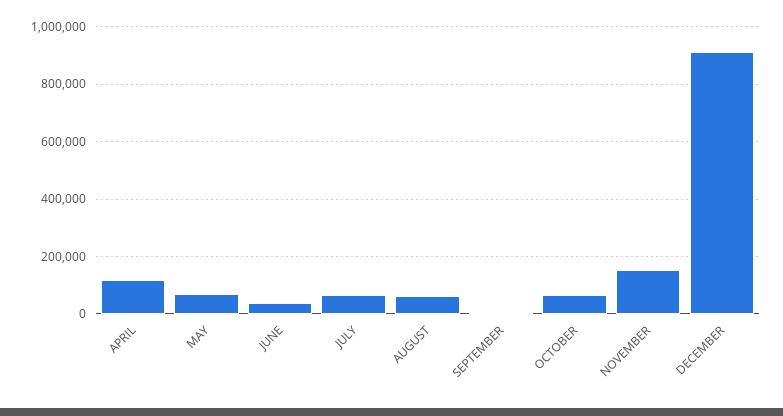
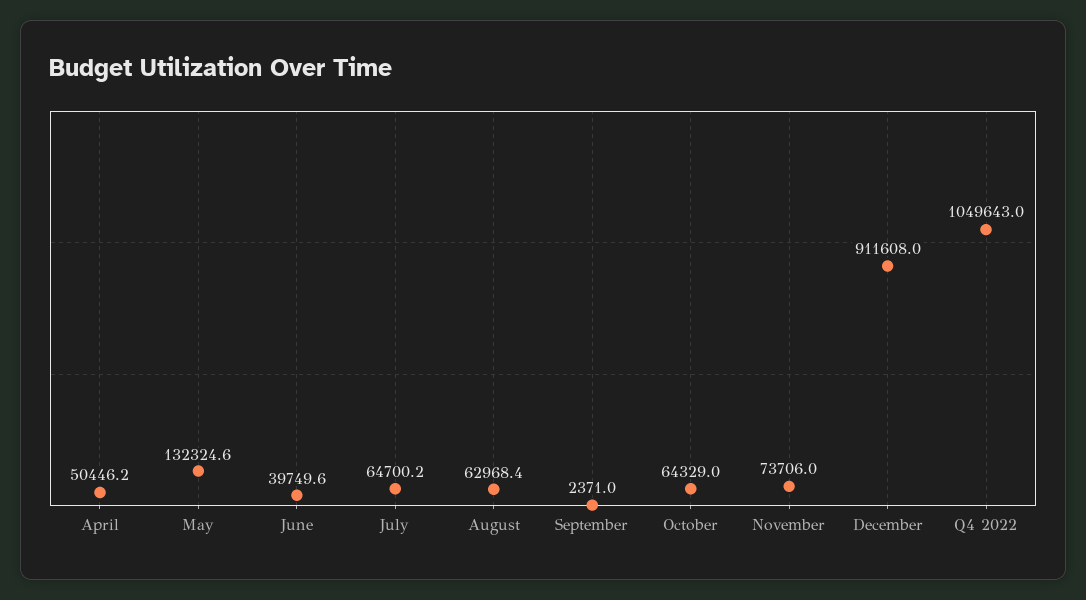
  {
-   "APRIL": 125000,
+   "APRIL": 50446.2,
-   "MAY": 75000,
+   "MAY": 132324.6,
    "JUNE": 39749.6,
    "JULY": 64700.2,
    "AUGUST": 62968.4,
    "SEPTEMBER": 2371,
    "OCTOBER": 64329,
-   "NOVEMBER": 150000,
+   "NOVEMBER": 73706,
-   "DECEMBER": 911608
+   "DECEMBER": 911608,
+   "Q4 2022": 1049643
  }

